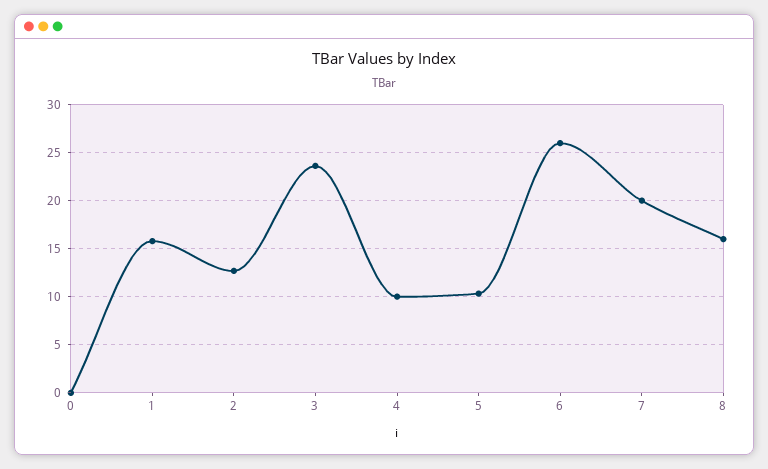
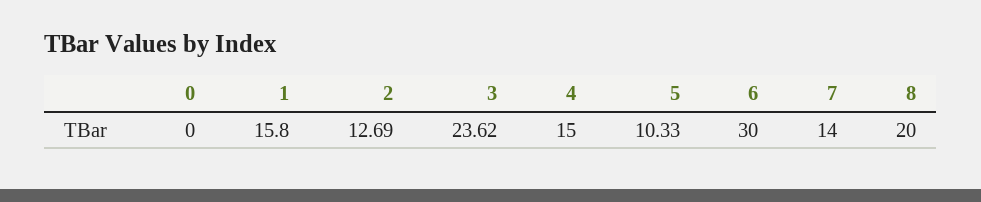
  {
    "0": 0,
    "1": 15.8,
    "2": 12.69,
    "3": 23.62,
-   "4": 10,
+   "4": 15,
    "5": 10.33,
-   "6": 26,
+   "6": 30,
-   "7": 20,
+   "7": 14,
-   "8": 16
+   "8": 20
  }

